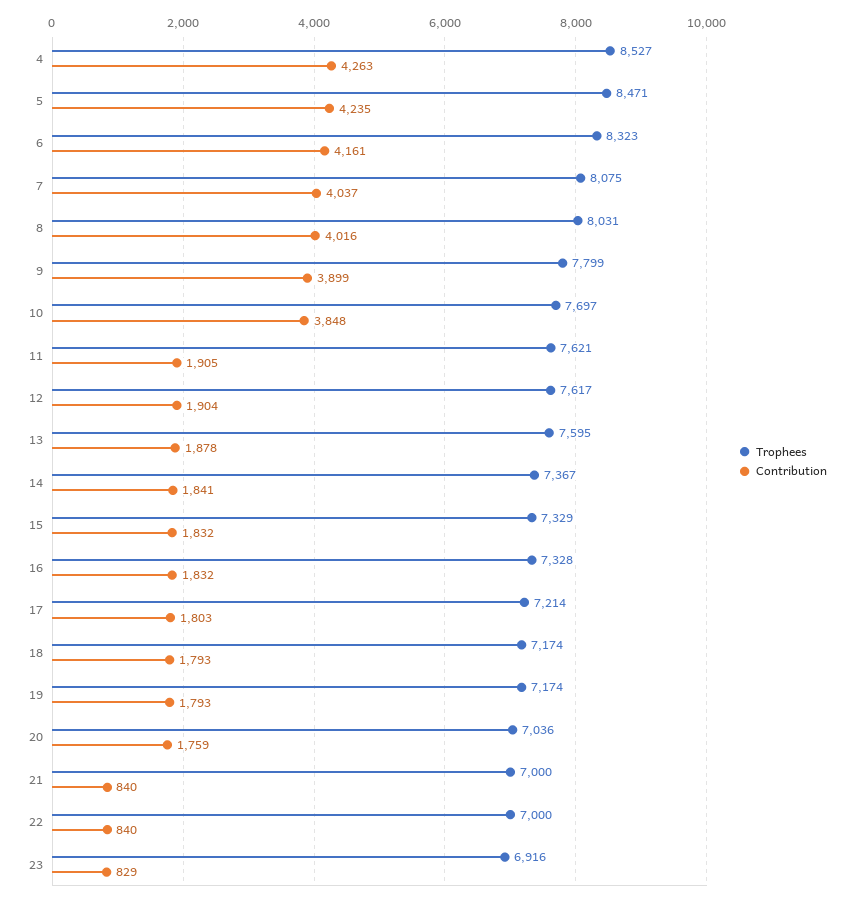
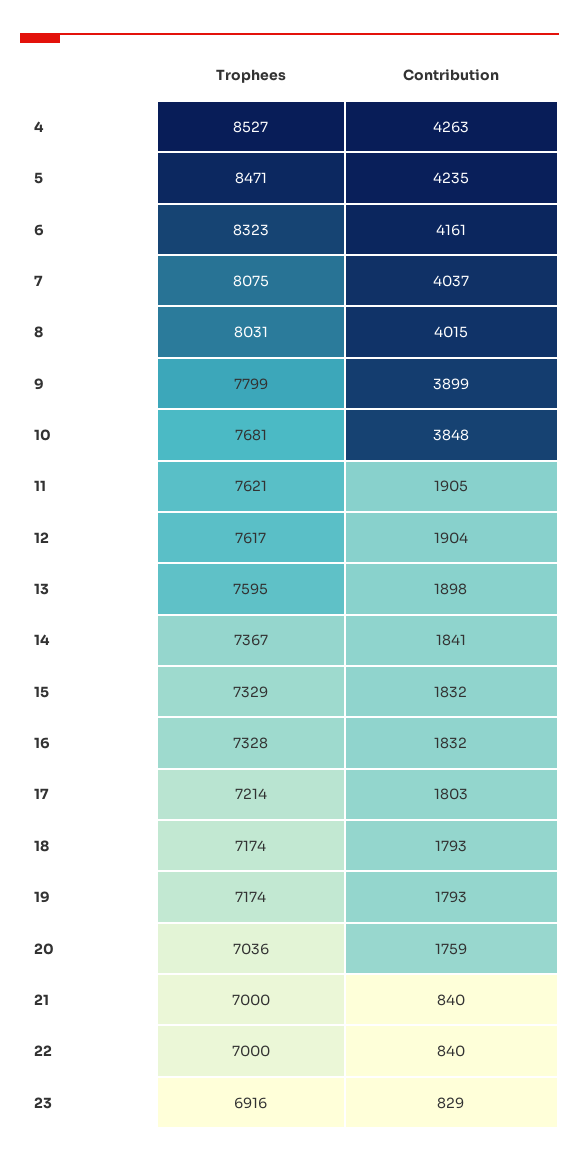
  {
    "Trophees": {
      "4": 8527,
      "5": 8471,
      "6": 8323,
      "7": 8075,
      "8": 8031,
      "9": 7799,
-     "10": 7697,
+     "10": 7681,
      "11": 7621,
      "12": 7617,
      "13": 7595,
      "14": 7367,
      "15": 7329,
      "16": 7328,
      "17": 7214,
      "18": 7174,
      "19": 7174,
      "20": 7036,
      "21": 7000,
      "22": 7000,
      "23": 6916
    },
    "Contribution": {
      "4": 4263,
      "5": 4235,
      "6": 4161,
      "7": 4037,
-     "8": 4016,
+     "8": 4015,
      "9": 3899,
      "10": 3848,
      "11": 1905,
      "12": 1904,
-     "13": 1878,
+     "13": 1898,
      "14": 1841,
      "15": 1832,
      "16": 1832,
      "17": 1803,
      "18": 1793,
      "19": 1793,
      "20": 1759,
      "21": 840,
      "22": 840,
      "23": 829
    }
  }

